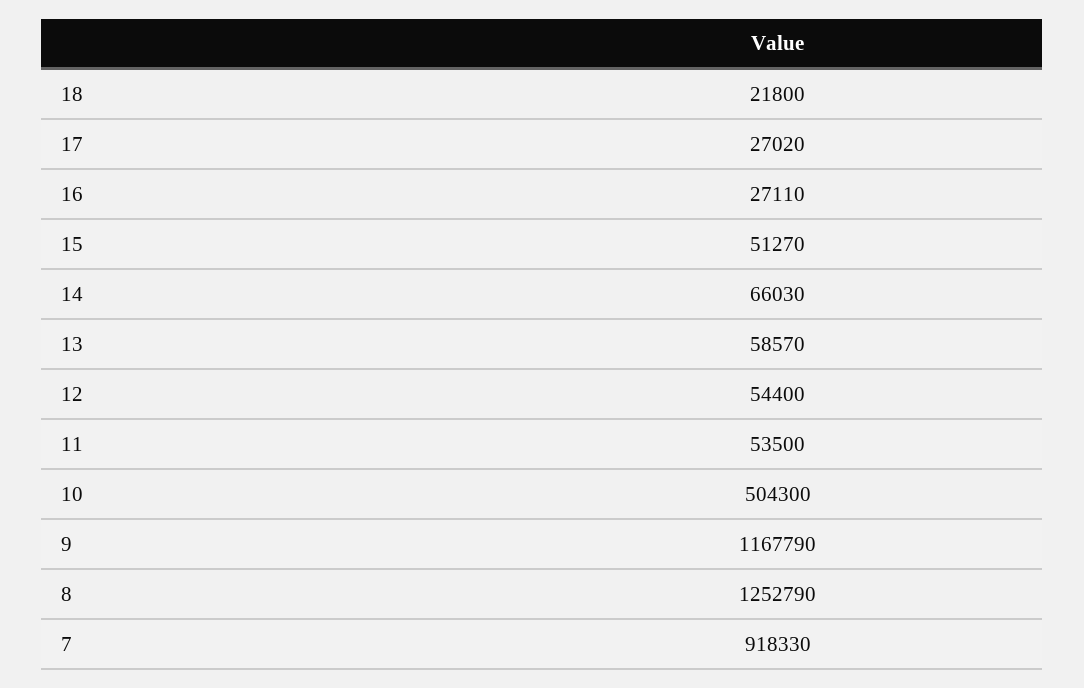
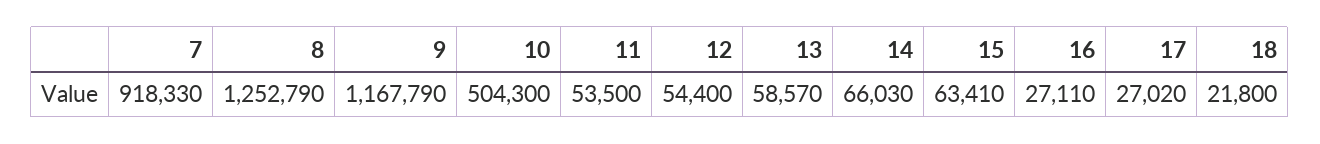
  {
    "18": 21800,
    "17": 27020,
    "16": 27110,
-   "15": 51270,
+   "15": 63410,
    "14": 66030,
    "13": 58570,
    "12": 54400,
    "11": 53500,
    "10": 504300,
    "9": 1167790,
    "8": 1252790,
    "7": 918330
  }

